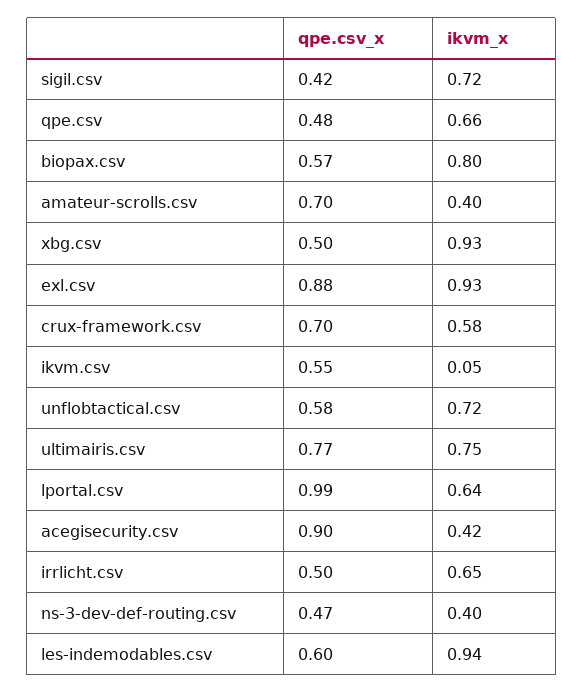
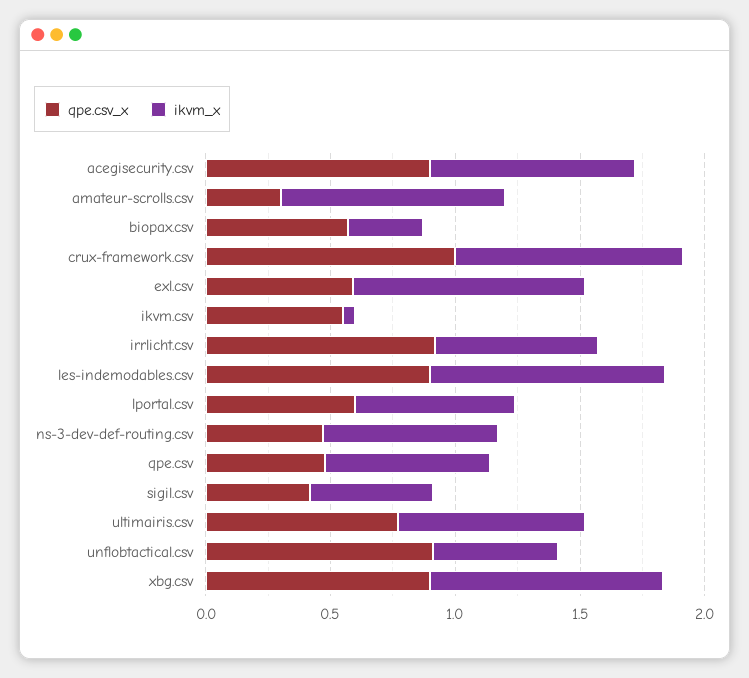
  {
    "qpe.csv_x": {
      "sigil.csv": 0.42,
      "qpe.csv": 0.48,
      "biopax.csv": 0.57,
-     "amateur-scrolls.csv": 0.7,
+     "amateur-scrolls.csv": 0.3,
-     "xbg.csv": 0.5,
+     "xbg.csv": 0.9,
-     "exl.csv": 0.88,
+     "exl.csv": 0.6,
-     "crux-framework.csv": 0.7,
+     "crux-framework.csv": 1,
      "ikvm.csv": 0.55,
-     "unflobtactical.csv": 0.58,
+     "unflobtactical.csv": 0.9,
      "ultimairis.csv": 0.77,
-     "lportal.csv": 0.99,
+     "lportal.csv": 0.6,
      "acegisecurity.csv": 0.9,
-     "irrlicht.csv": 0.5,
+     "irrlicht.csv": 0.9,
      "ns-3-dev-def-routing.csv": 0.47,
-     "les-indemodables.csv": 0.6
+     "les-indemodables.csv": 0.9
    },
    "ikvm_x": {
-     "sigil.csv": 0.72,
+     "sigil.csv": 0.5,
      "qpe.csv": 0.66,
-     "biopax.csv": 0.8,
+     "biopax.csv": 0.3,
-     "amateur-scrolls.csv": 0.4,
+     "amateur-scrolls.csv": 0.9,
      "xbg.csv": 0.93,
      "exl.csv": 0.93,
-     "crux-framework.csv": 0.58,
+     "crux-framework.csv": 0.9,
      "ikvm.csv": 0.05,
-     "unflobtactical.csv": 0.72,
+     "unflobtactical.csv": 0.5,
      "ultimairis.csv": 0.75,
      "lportal.csv": 0.64,
-     "acegisecurity.csv": 0.42,
+     "acegisecurity.csv": 0.8,
      "irrlicht.csv": 0.65,
-     "ns-3-dev-def-routing.csv": 0.4,
+     "ns-3-dev-def-routing.csv": 0.7,
      "les-indemodables.csv": 0.94
    }
  }

